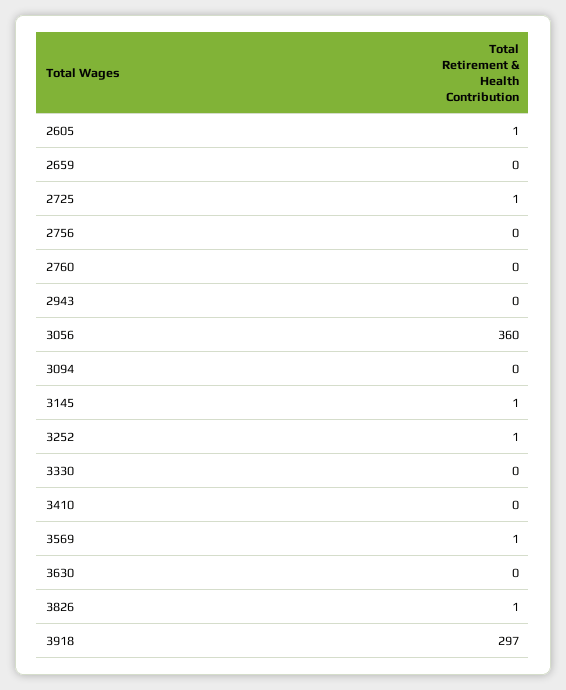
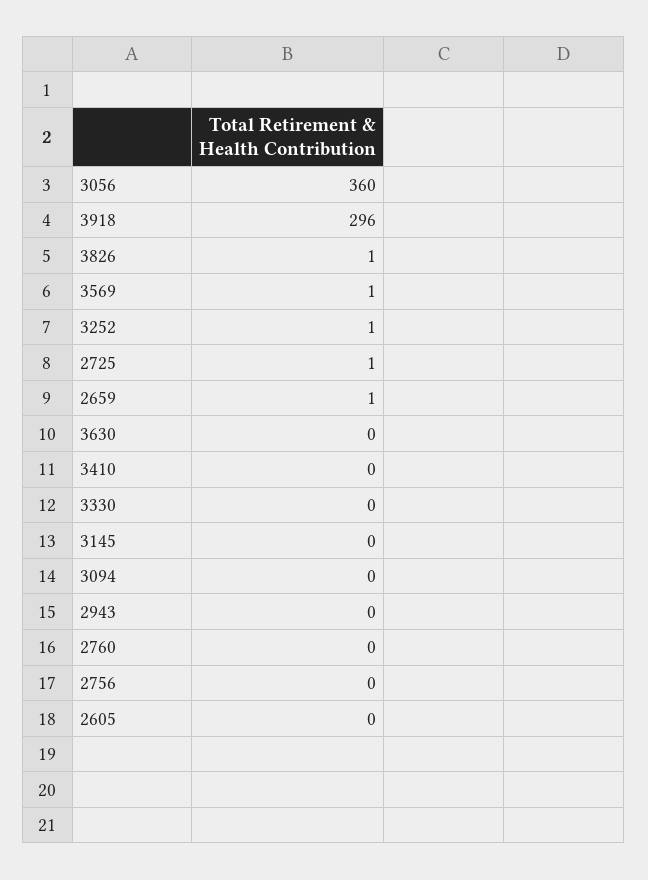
  {
-   "2605": 1,
+   "2605": 0,
-   "2659": 0,
+   "2659": 1,
    "2725": 1,
    "2756": 0,
    "2760": 0,
    "2943": 0,
    "3056": 360,
    "3094": 0,
-   "3145": 1,
+   "3145": 0,
    "3252": 1,
    "3330": 0,
    "3410": 0,
    "3569": 1,
    "3630": 0,
    "3826": 1,
-   "3918": 297
+   "3918": 296
  }

